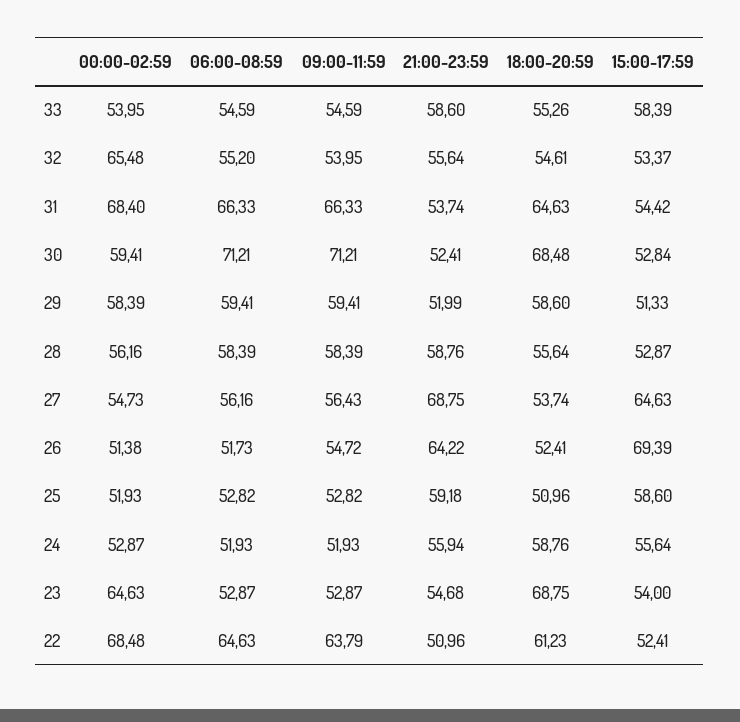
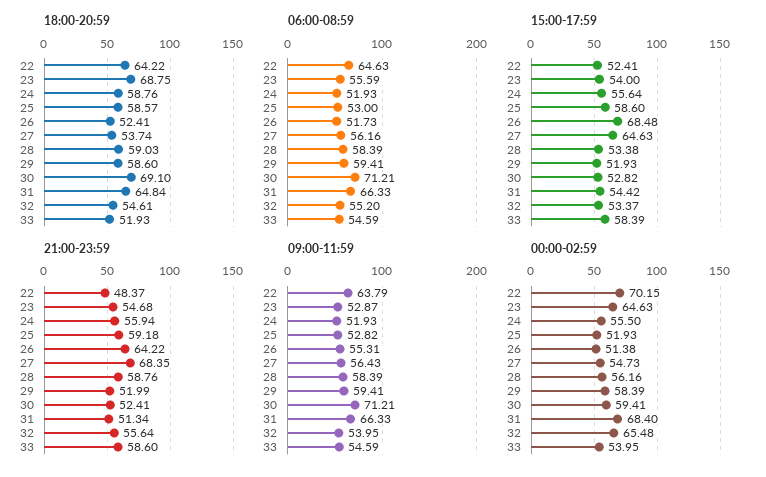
  {
    "00:00-02:59": {
      "33": 53.95,
      "32": 65.48,
      "31": 68.4,
      "30": 59.41,
      "29": 58.39,
      "28": 56.16,
      "27": 54.73,
      "26": 51.38,
      "25": 51.93,
-     "24": 52.87,
+     "24": 55.5,
      "23": 64.63,
-     "22": 68.48
+     "22": 70.15
    },
    "06:00-08:59": {
      "33": 54.59,
      "32": 55.2,
      "31": 66.33,
      "30": 71.21,
      "29": 59.41,
      "28": 58.39,
      "27": 56.16,
      "26": 51.73,
-     "25": 52.82,
+     "25": 53,
      "24": 51.93,
-     "23": 52.87,
+     "23": 55.59,
      "22": 64.63
    },
    "09:00-11:59": {
      "33": 54.59,
      "32": 53.95,
      "31": 66.33,
      "30": 71.21,
      "29": 59.41,
      "28": 58.39,
      "27": 56.43,
-     "26": 54.72,
+     "26": 55.31,
      "25": 52.82,
      "24": 51.93,
      "23": 52.87,
      "22": 63.79
    },
    "21:00-23:59": {
      "33": 58.6,
      "32": 55.64,
-     "31": 53.74,
+     "31": 51.34,
      "30": 52.41,
      "29": 51.99,
      "28": 58.76,
-     "27": 68.75,
+     "27": 68.35,
      "26": 64.22,
      "25": 59.18,
      "24": 55.94,
      "23": 54.68,
-     "22": 50.96
+     "22": 48.37
    },
    "18:00-20:59": {
-     "33": 55.26,
+     "33": 51.93,
      "32": 54.61,
-     "31": 64.63,
+     "31": 64.84,
-     "30": 68.48,
+     "30": 69.1,
      "29": 58.6,
-     "28": 55.64,
+     "28": 59.03,
      "27": 53.74,
      "26": 52.41,
-     "25": 50.96,
+     "25": 58.57,
      "24": 58.76,
      "23": 68.75,
-     "22": 61.23
+     "22": 64.22
    },
    "15:00-17:59": {
      "33": 58.39,
      "32": 53.37,
      "31": 54.42,
-     "30": 52.84,
+     "30": 52.82,
-     "29": 51.33,
+     "29": 51.93,
-     "28": 52.87,
+     "28": 53.38,
      "27": 64.63,
-     "26": 69.39,
+     "26": 68.48,
      "25": 58.6,
      "24": 55.64,
      "23": 54,
      "22": 52.41
    }
  }

